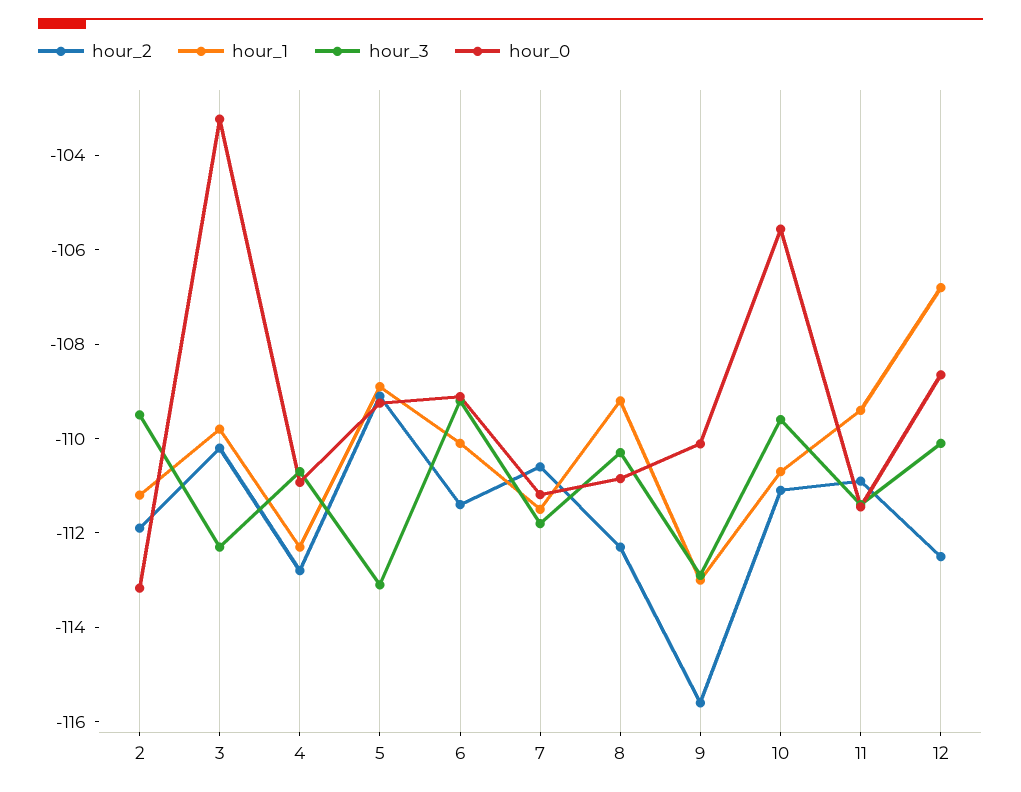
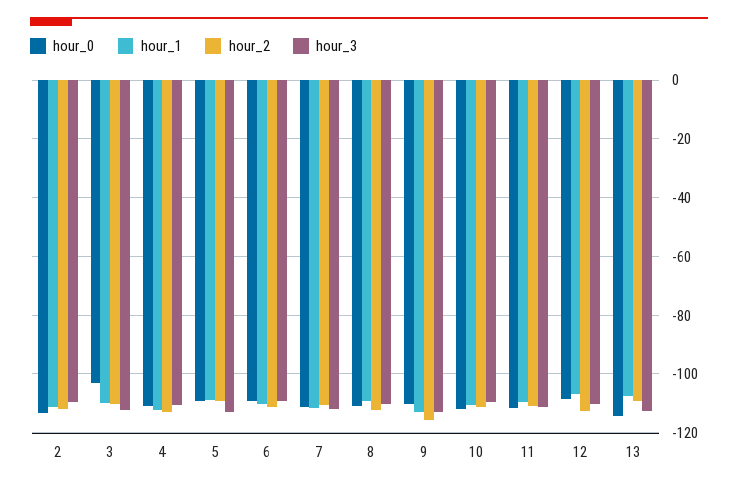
  {
    "hour_2": {
      "2": -112,
      "3": -110,
      "4": -113,
      "5": -109,
      "6": -111.5,
      "7": -110.5,
      "8": -112.5,
      "9": -115.5,
      "10": -111,
      "11": -111,
-     "12": -112.5
+     "12": -112.5,
+     "13": -110
    },
    "hour_1": {
      "2": -111,
      "3": -110,
      "4": -112.5,
      "5": -109,
      "6": -110,
      "7": -111.5,
      "8": -109,
      "9": -113,
      "10": -110.5,
      "11": -109.5,
-     "12": -107
+     "12": -107,
+     "13": -107.5
    },
    "hour_3": {
      "2": -109.5,
      "3": -112.5,
      "4": -110.5,
      "5": -113,
      "6": -109,
      "7": -112,
      "8": -110.5,
      "9": -113,
      "10": -109.5,
      "11": -111.5,
-     "12": -110
+     "12": -110,
+     "13": -112.5
    },
    "hour_0": {
      "2": -113,
      "3": -103,
      "4": -111,
      "5": -109.5,
      "6": -109,
      "7": -111,
      "8": -111,
      "9": -110,
-     "10": -105.5,
+     "10": -112.5,
      "11": -111.5,
-     "12": -108.5
+     "12": -108.5,
+     "13": -115
    }
  }

